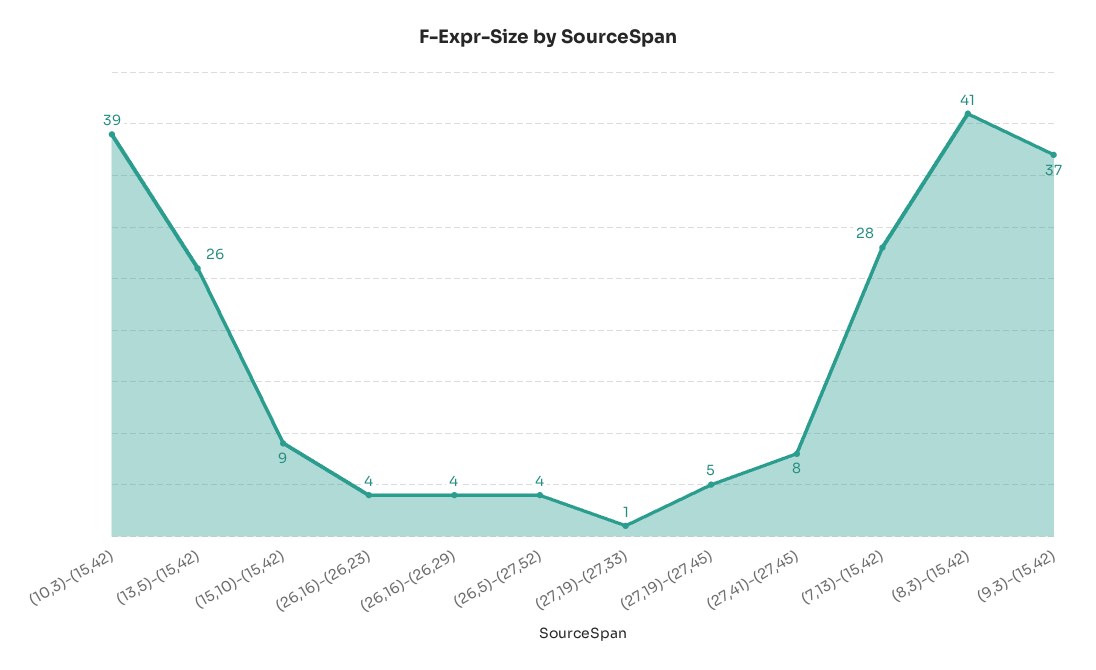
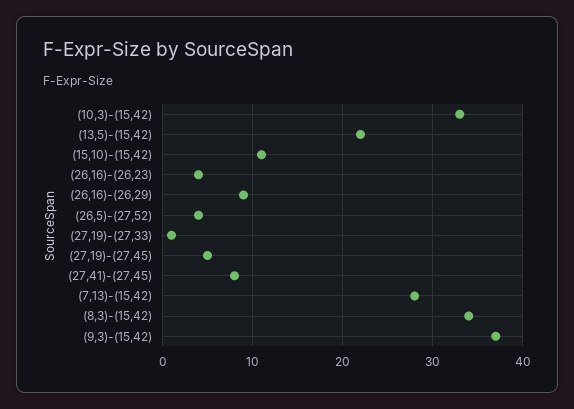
  {
-   "(10,3)-(15,42)": 39,
+   "(10,3)-(15,42)": 33,
-   "(13,5)-(15,42)": 26,
+   "(13,5)-(15,42)": 22,
-   "(15,10)-(15,42)": 9,
+   "(15,10)-(15,42)": 11,
    "(26,16)-(26,23)": 4,
-   "(26,16)-(26,29)": 4,
+   "(26,16)-(26,29)": 9,
    "(26,5)-(27,52)": 4,
    "(27,19)-(27,33)": 1,
    "(27,19)-(27,45)": 5,
    "(27,41)-(27,45)": 8,
    "(7,13)-(15,42)": 28,
-   "(8,3)-(15,42)": 41,
+   "(8,3)-(15,42)": 34,
    "(9,3)-(15,42)": 37
  }

